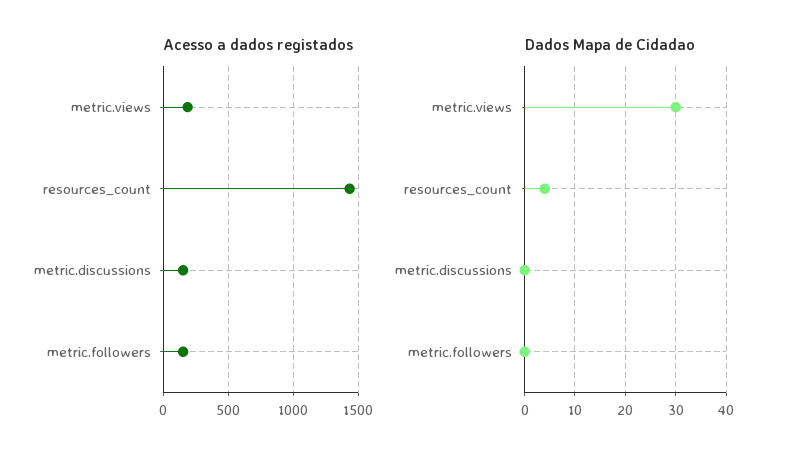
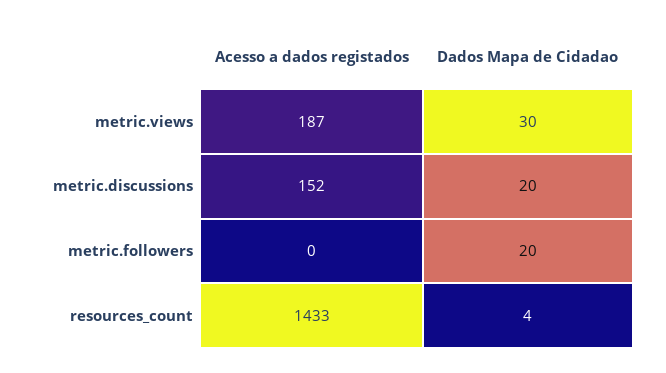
  {
    "Acesso a dados registados": {
      "metric.views": 187,
      "resources_count": 1433,
      "metric.discussions": 152,
-     "metric.followers": 150
+     "metric.followers": 0
    },
    "Dados Mapa de Cidadao": {
      "metric.views": 30,
      "resources_count": 4,
-     "metric.discussions": 0,
+     "metric.discussions": 20,
-     "metric.followers": 0
+     "metric.followers": 20
    }
  }

